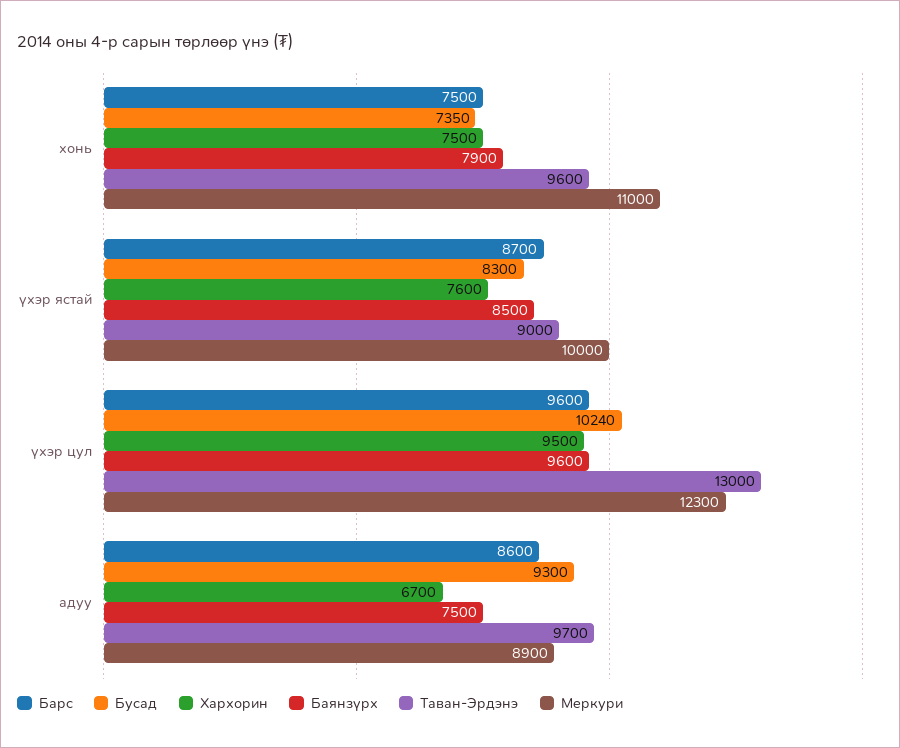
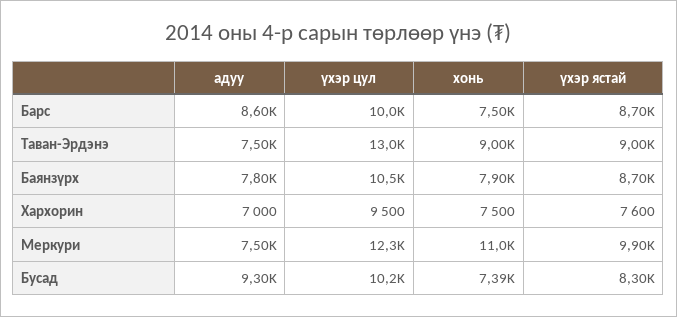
  {
    "Барс": {
      "хонь": 7500,
      "үхэр ястай": 8700,
-     "үхэр цул": 9600,
+     "үхэр цул": 10000,
      "адуу": 8600
    },
    "Бусад": {
-     "хонь": 7350,
+     "хонь": 7390,
      "үхэр ястай": 8300,
      "үхэр цул": 10240,
      "адуу": 9300
    },
    "Хархорин": {
      "хонь": 7500,
      "үхэр ястай": 7600,
      "үхэр цул": 9500,
-     "адуу": 6700
+     "адуу": 7000
    },
    "Баянзүрх": {
      "хонь": 7900,
-     "үхэр ястай": 8500,
+     "үхэр ястай": 8700,
-     "үхэр цул": 9600,
+     "үхэр цул": 10500,
-     "адуу": 7500
+     "адуу": 7800
    },
    "Таван-Эрдэнэ": {
-     "хонь": 9600,
+     "хонь": 9000,
      "үхэр ястай": 9000,
      "үхэр цул": 13000,
-     "адуу": 9700
+     "адуу": 7500
    },
    "Меркури": {
      "хонь": 11000,
-     "үхэр ястай": 10000,
+     "үхэр ястай": 9900,
      "үхэр цул": 12300,
-     "адуу": 8900
+     "адуу": 7500
    }
  }

